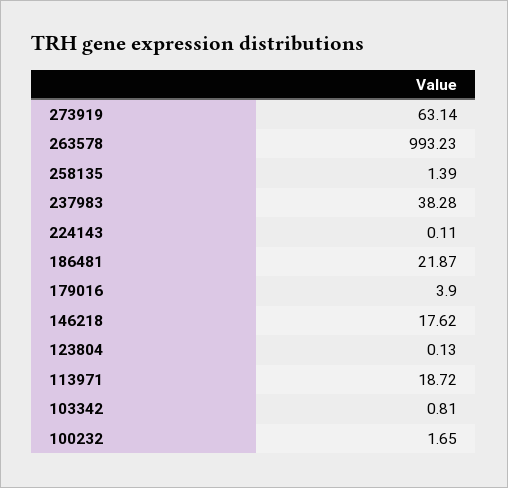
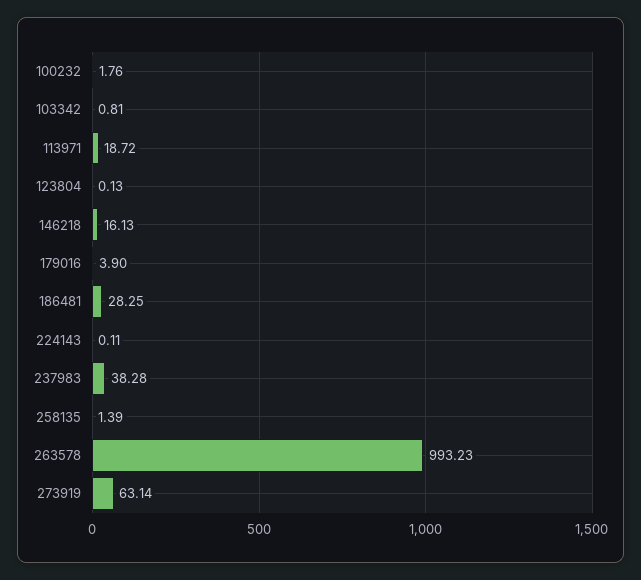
  {
    "273919": 63.14,
    "263578": 993.23,
    "258135": 1.39,
    "237983": 38.28,
    "224143": 0.11,
-   "186481": 21.87,
+   "186481": 28.25,
    "179016": 3.9,
-   "146218": 17.62,
+   "146218": 16.13,
    "123804": 0.13,
    "113971": 18.72,
    "103342": 0.81,
-   "100232": 1.65
+   "100232": 1.76
  }

